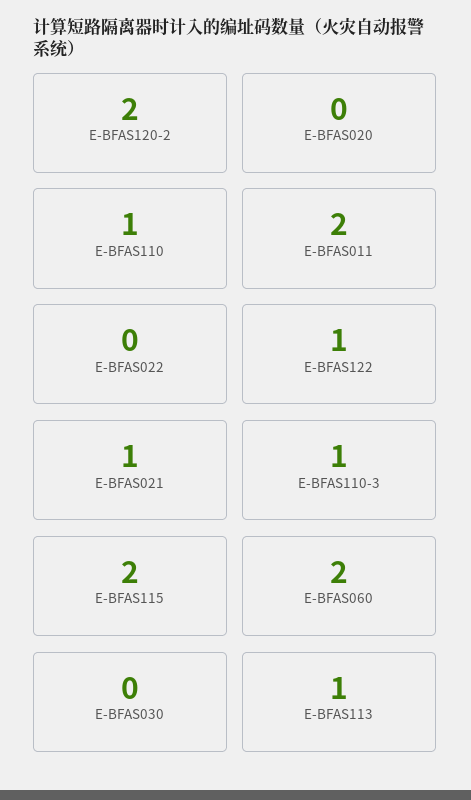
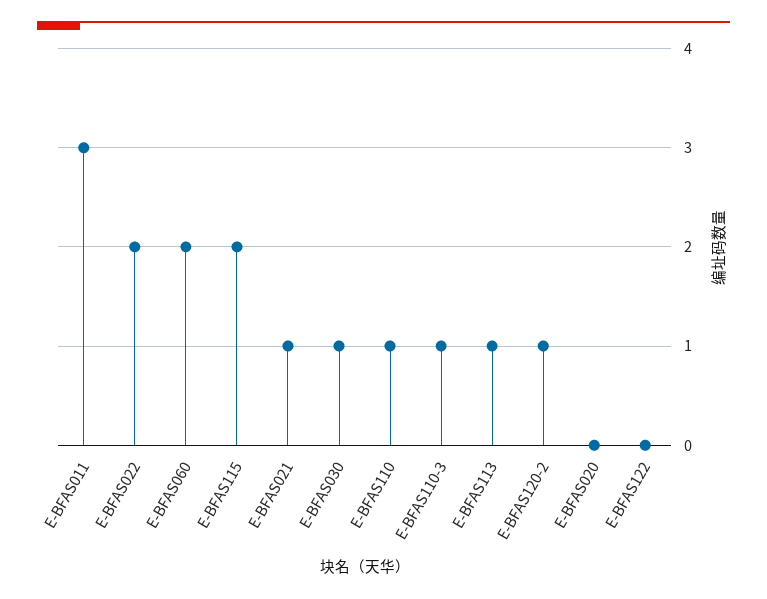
  {
-   "E-BFAS120-2": 2,
+   "E-BFAS120-2": 1,
    "E-BFAS020": 0,
    "E-BFAS110": 1,
-   "E-BFAS011": 2,
+   "E-BFAS011": 3,
-   "E-BFAS022": 0,
+   "E-BFAS022": 2,
-   "E-BFAS122": 1,
+   "E-BFAS122": 0,
    "E-BFAS021": 1,
    "E-BFAS110-3": 1,
    "E-BFAS115": 2,
    "E-BFAS060": 2,
-   "E-BFAS030": 0,
+   "E-BFAS030": 1,
    "E-BFAS113": 1
  }

